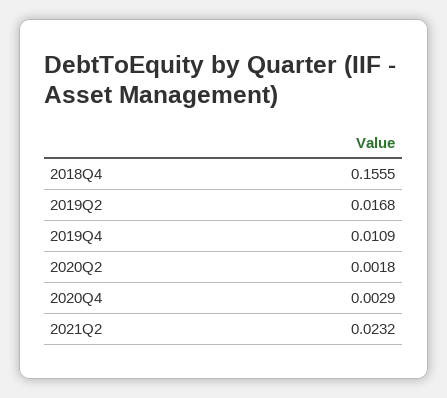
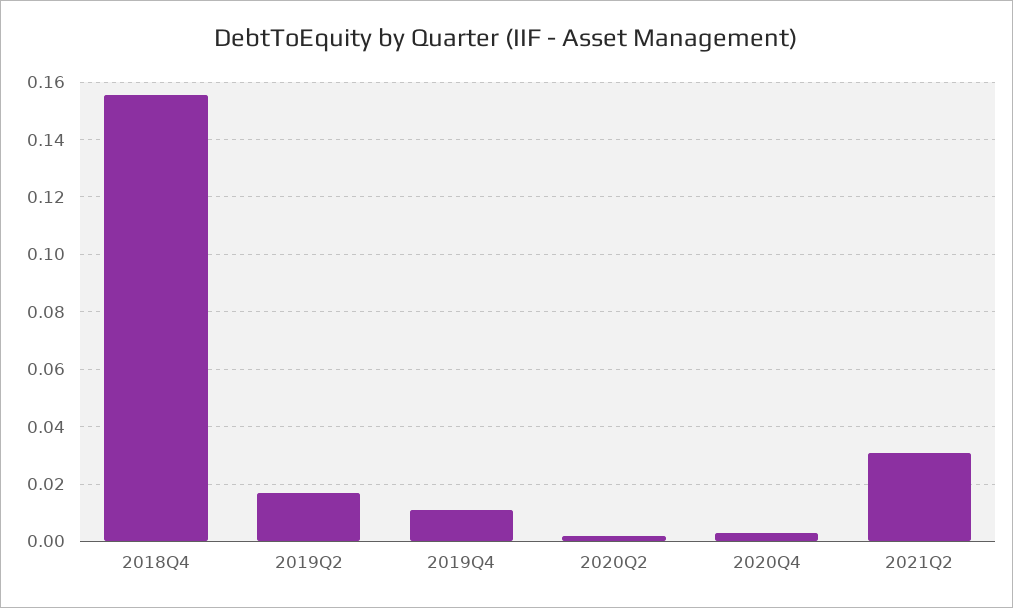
  {
    "2018Q4": 0.1555,
    "2019Q2": 0.0168,
    "2019Q4": 0.0109,
    "2020Q2": 0.0018,
    "2020Q4": 0.0029,
-   "2021Q2": 0.0232
+   "2021Q2": 0.03
  }

